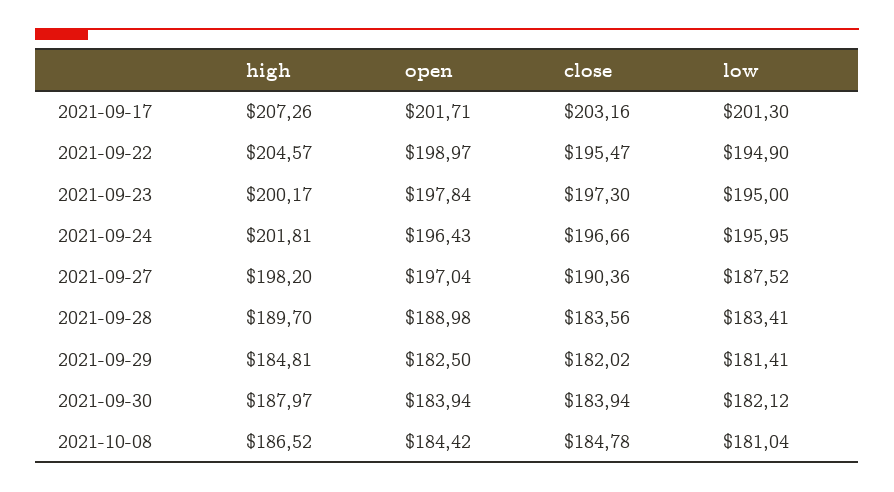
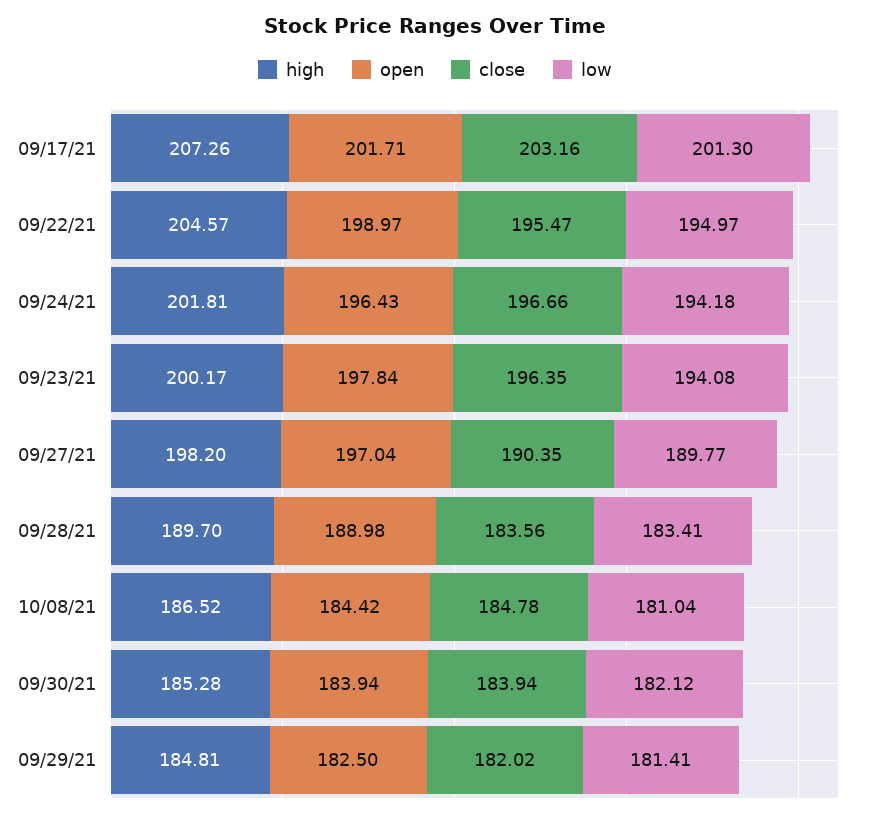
  {
    "high": {
      "2021-09-17": 207.26,
      "2021-09-22": 204.57,
      "2021-09-23": 200.17,
      "2021-09-24": 201.81,
      "2021-09-27": 198.2,
      "2021-09-28": 189.7,
      "2021-09-29": 184.81,
-     "2021-09-30": 187.97,
+     "2021-09-30": 185.28,
      "2021-10-08": 186.52
    },
    "open": {
      "2021-09-17": 201.71,
      "2021-09-22": 198.97,
      "2021-09-23": 197.84,
      "2021-09-24": 196.43,
      "2021-09-27": 197.04,
      "2021-09-28": 188.98,
      "2021-09-29": 182.5,
      "2021-09-30": 183.94,
      "2021-10-08": 184.42
    },
    "close": {
      "2021-09-17": 203.16,
      "2021-09-22": 195.47,
-     "2021-09-23": 197.3,
+     "2021-09-23": 196.35,
      "2021-09-24": 196.66,
-     "2021-09-27": 190.36,
+     "2021-09-27": 190.35,
      "2021-09-28": 183.56,
      "2021-09-29": 182.02,
      "2021-09-30": 183.94,
      "2021-10-08": 184.78
    },
    "low": {
      "2021-09-17": 201.3,
-     "2021-09-22": 194.9,
+     "2021-09-22": 194.97,
-     "2021-09-23": 195,
+     "2021-09-23": 194.08,
-     "2021-09-24": 195.95,
+     "2021-09-24": 194.18,
-     "2021-09-27": 187.52,
+     "2021-09-27": 189.77,
      "2021-09-28": 183.41,
      "2021-09-29": 181.41,
      "2021-09-30": 182.12,
      "2021-10-08": 181.04
    }
  }

